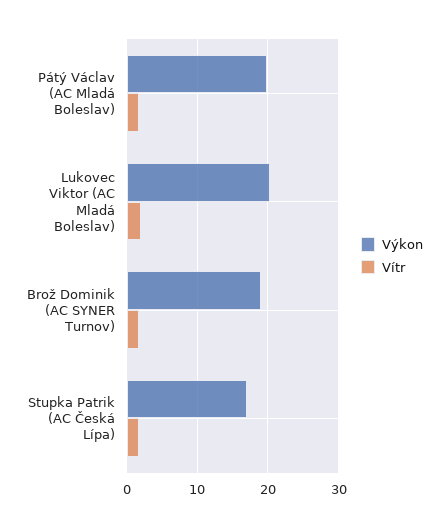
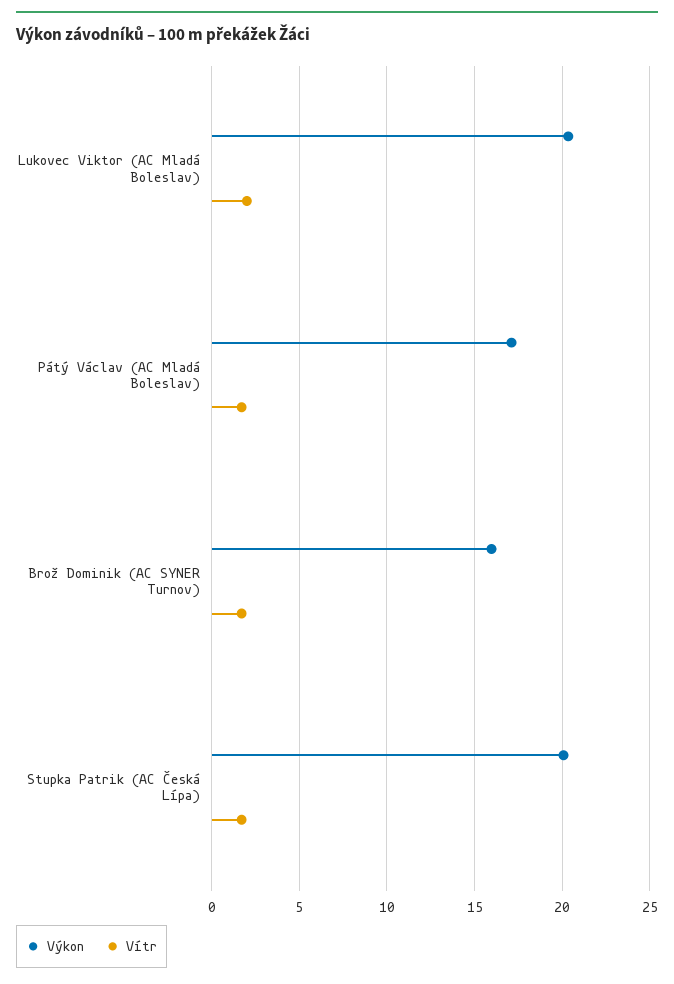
  {
    "Výkon": {
-     "Pátý Václav (AC Mladá Boleslav)": 20,
+     "Pátý Václav (AC Mladá Boleslav)": 17,
      "Lukovec Viktor (AC Mladá Boleslav)": 20.5,
-     "Brož Dominik (AC SYNER Turnov)": 19,
+     "Brož Dominik (AC SYNER Turnov)": 16,
-     "Stupka Patrik (AC Česká Lípa)": 17
+     "Stupka Patrik (AC Česká Lípa)": 20
    },
    "Vítr": {
      "Pátý Václav (AC Mladá Boleslav)": 1.5,
      "Lukovec Viktor (AC Mladá Boleslav)": 2,
      "Brož Dominik (AC SYNER Turnov)": 1.5,
      "Stupka Patrik (AC Česká Lípa)": 1.5
    }
  }

